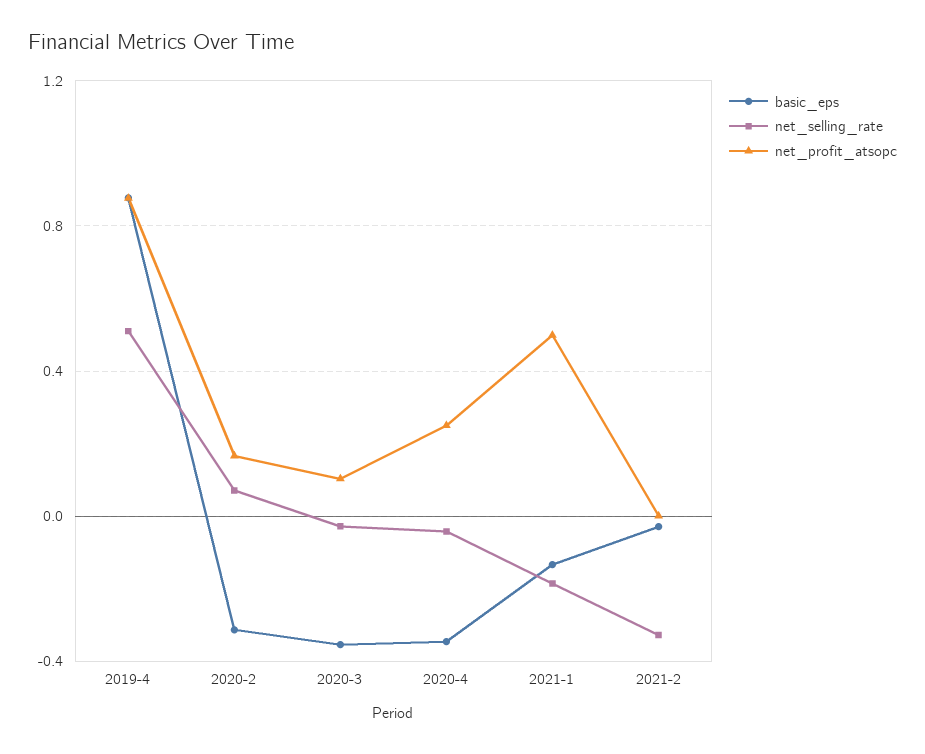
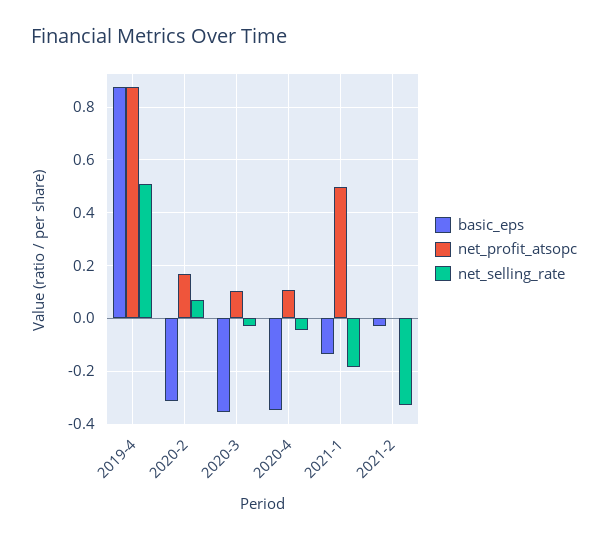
  {
    "basic_eps": {
      "2019-4": 0.875,
      "2020-2": -0.325,
      "2020-3": -0.35,
      "2020-4": -0.35,
      "2021-1": -0.125,
      "2021-2": -0.025
    },
    "net_selling_rate": {
      "2019-4": 0.5,
      "2020-2": 0.075,
      "2020-3": -0.025,
      "2020-4": -0.05,
      "2021-1": -0.175,
      "2021-2": -0.325
    },
    "net_profit_atsopc": {
      "2019-4": 0.875,
      "2020-2": 0.175,
      "2020-3": 0.1,
-     "2020-4": 0.25,
+     "2020-4": 0.1,
      "2021-1": 0.5,
      "2021-2": 0
    }
  }

